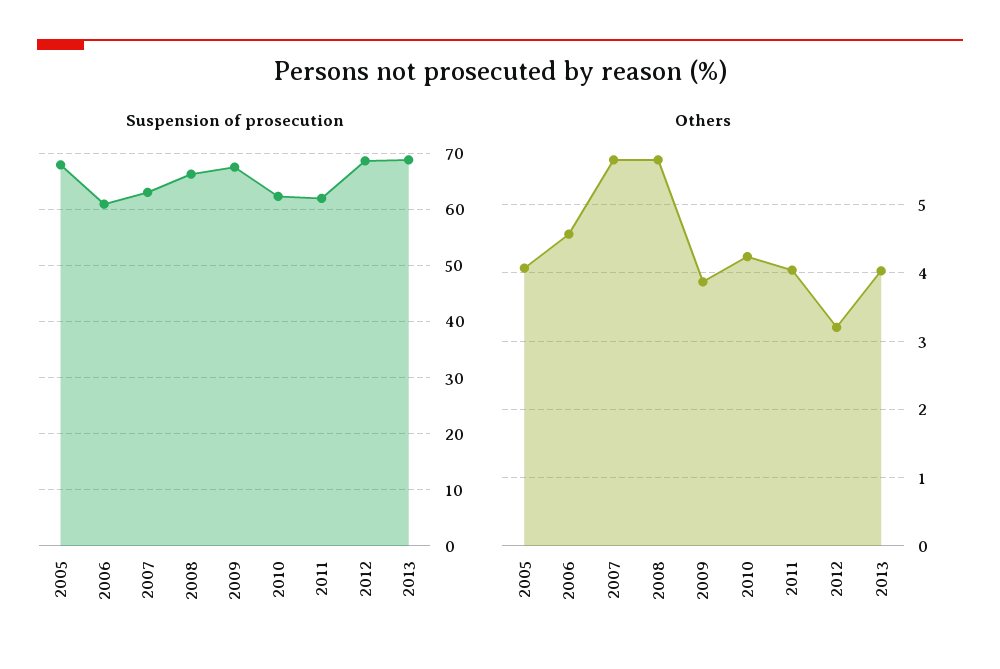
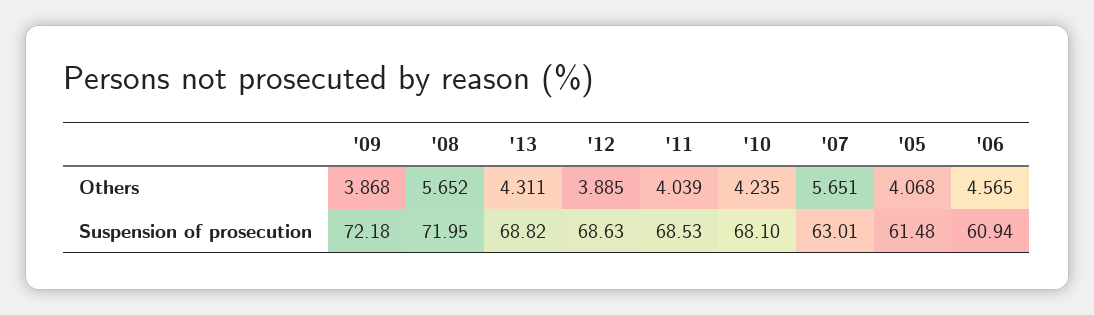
  {
    "Suspension of prosecution": {
-     "2005": 68,
+     "2005": 61.48,
      "2006": 60.94,
      "2007": 63.01,
-     "2008": 66,
+     "2008": 71.95,
-     "2009": 68,
+     "2009": 72.18,
-     "2010": 62,
+     "2010": 68.1,
-     "2011": 62,
+     "2011": 68.53,
      "2012": 68.63,
      "2013": 68.82
    },
    "Others": {
      "2005": 4.068,
      "2006": 4.565,
      "2007": 5.651,
      "2008": 5.652,
      "2009": 3.868,
      "2010": 4.235,
      "2011": 4.039,
-     "2012": 3.2,
+     "2012": 3.885,
-     "2013": 4
+     "2013": 4.311
    }
  }

